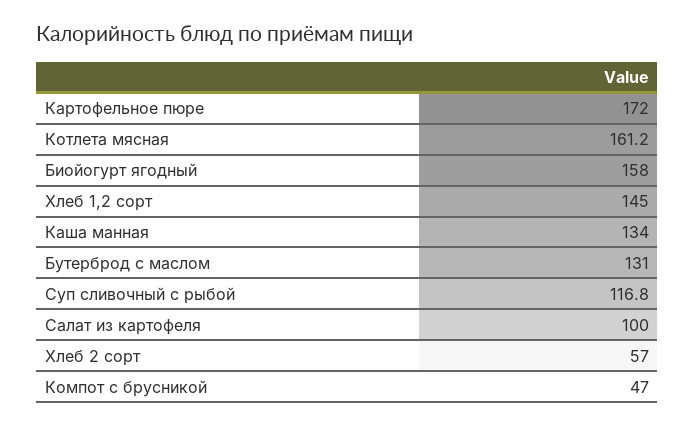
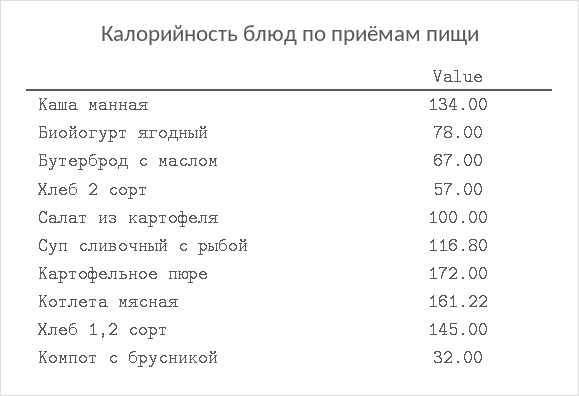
  {
    "Картофельное пюре": 172,
    "Котлета мясная": 161.22,
-   "Биойогурт ягодный": 158,
+   "Биойогурт ягодный": 78,
    "Хлеб 1,2 сорт": 145,
    "Каша манная": 134,
-   "Бутерброд с маслом": 131,
+   "Бутерброд с маслом": 67,
    "Суп сливочный с рыбой": 116.8,
    "Салат из картофеля": 100,
    "Хлеб 2 сорт": 57,
-   "Компот с брусникой": 47
+   "Компот с брусникой": 32
  }

